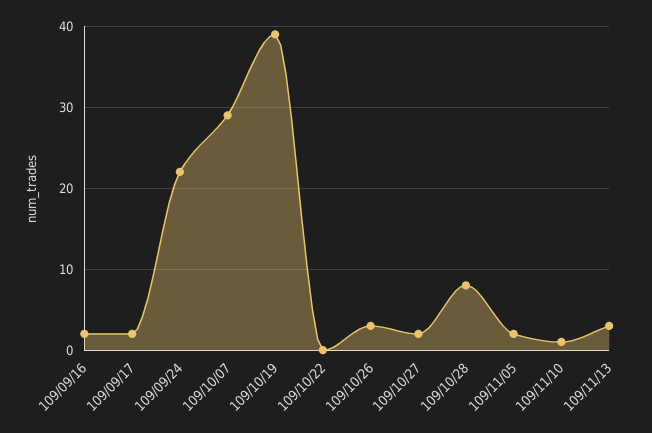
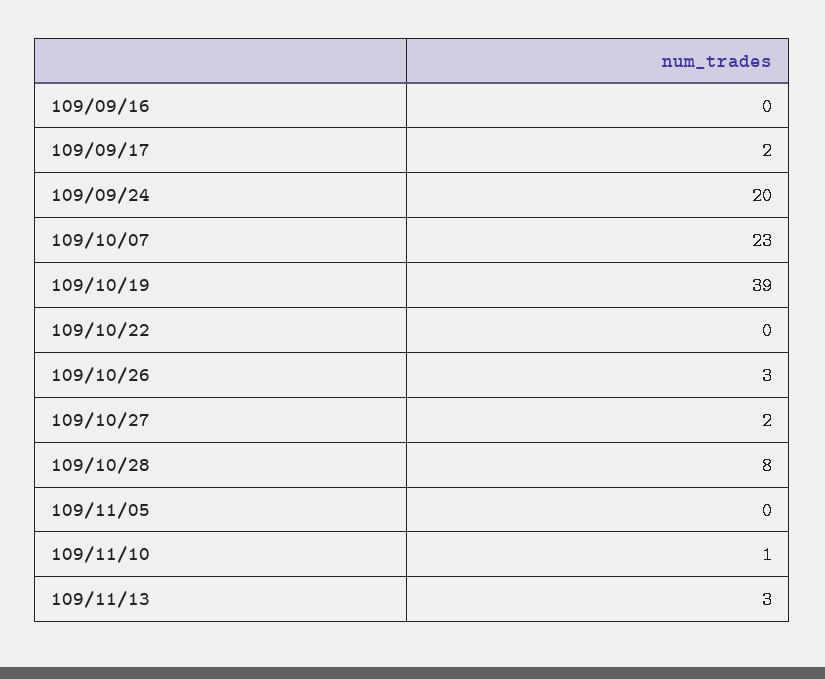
  {
-   "109/09/16": 2,
+   "109/09/16": 0,
    "109/09/17": 2,
-   "109/09/24": 22,
+   "109/09/24": 20,
-   "109/10/07": 29,
+   "109/10/07": 23,
    "109/10/19": 39,
    "109/10/22": 0,
    "109/10/26": 3,
    "109/10/27": 2,
    "109/10/28": 8,
-   "109/11/05": 2,
+   "109/11/05": 0,
    "109/11/10": 1,
    "109/11/13": 3
  }

